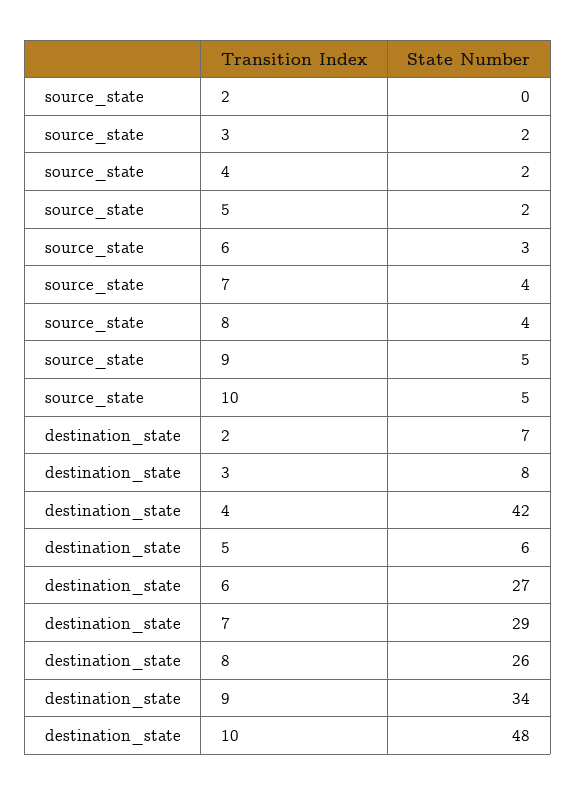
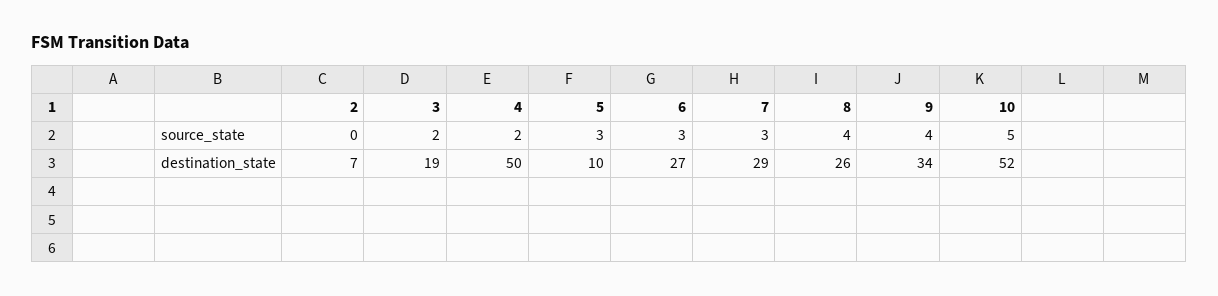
  {
    "source_state": {
      "2": 0,
      "3": 2,
      "4": 2,
-     "5": 2,
+     "5": 3,
      "6": 3,
-     "7": 4,
+     "7": 3,
      "8": 4,
-     "9": 5,
+     "9": 4,
      "10": 5
    },
    "destination_state": {
      "2": 7,
-     "3": 8,
+     "3": 19,
-     "4": 42,
+     "4": 50,
-     "5": 6,
+     "5": 10,
      "6": 27,
      "7": 29,
      "8": 26,
      "9": 34,
-     "10": 48
+     "10": 52
    }
  }

